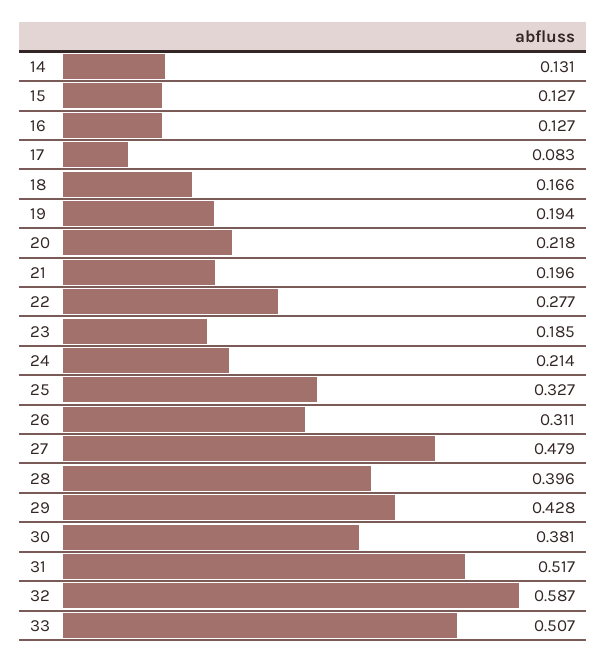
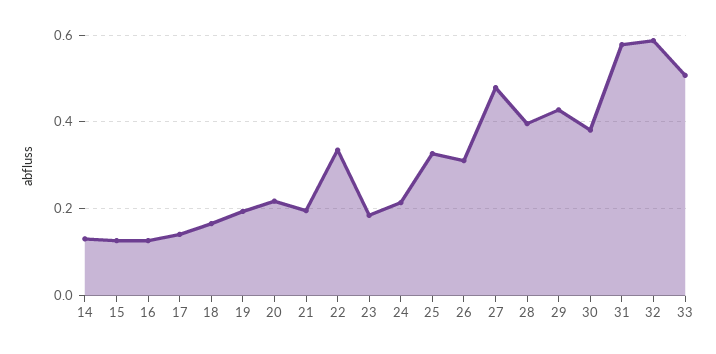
  {
    "14": 0.131,
    "15": 0.127,
    "16": 0.127,
-   "17": 0.083,
+   "17": 0.14,
    "18": 0.166,
    "19": 0.194,
    "20": 0.218,
    "21": 0.196,
-   "22": 0.277,
+   "22": 0.34,
    "23": 0.185,
    "24": 0.214,
    "25": 0.327,
    "26": 0.311,
    "27": 0.479,
    "28": 0.396,
    "29": 0.428,
    "30": 0.381,
-   "31": 0.517,
+   "31": 0.58,
    "32": 0.587,
    "33": 0.507
  }

